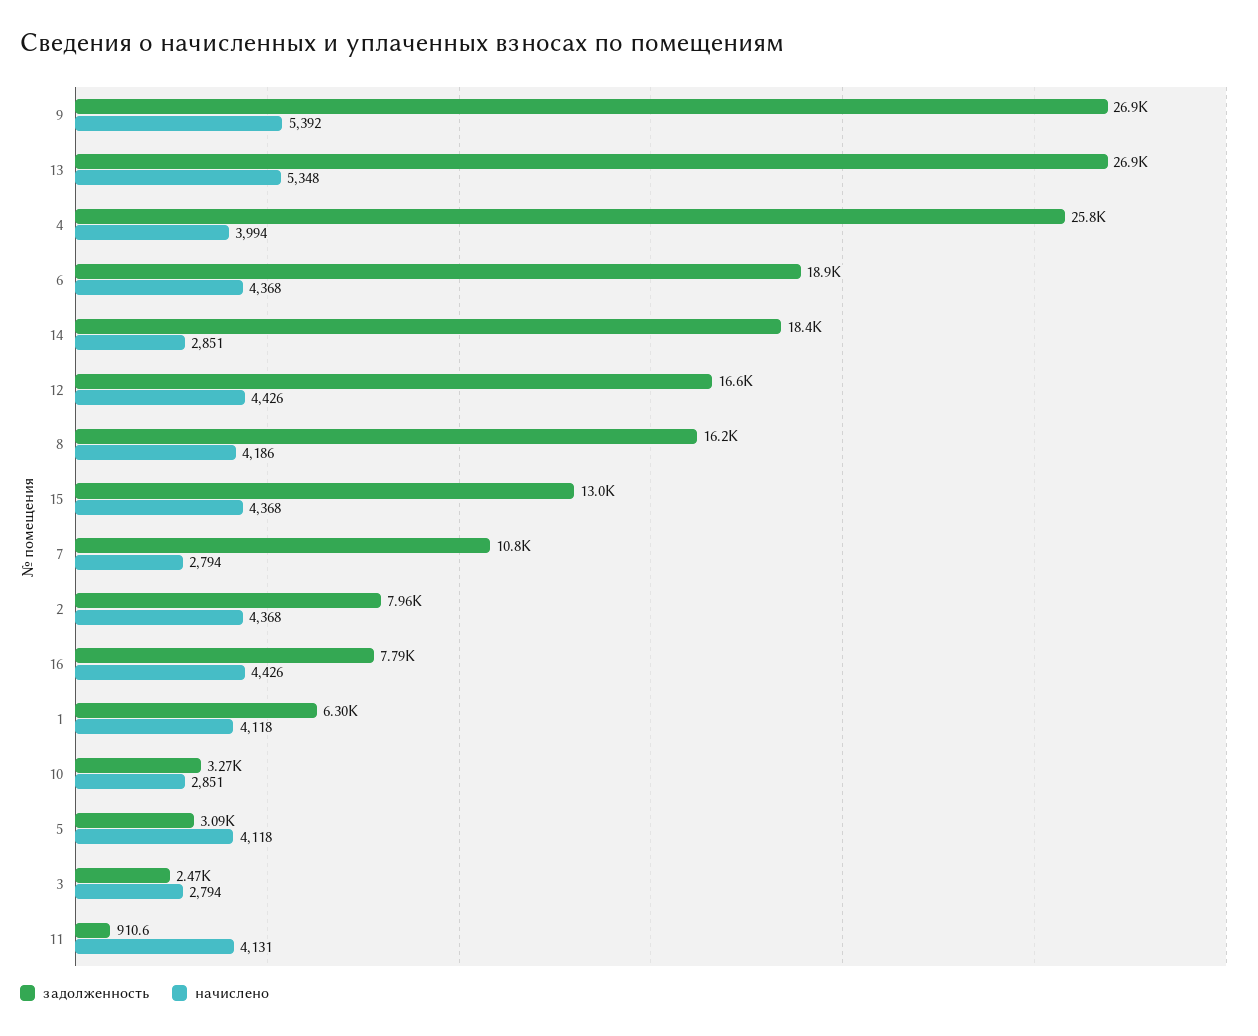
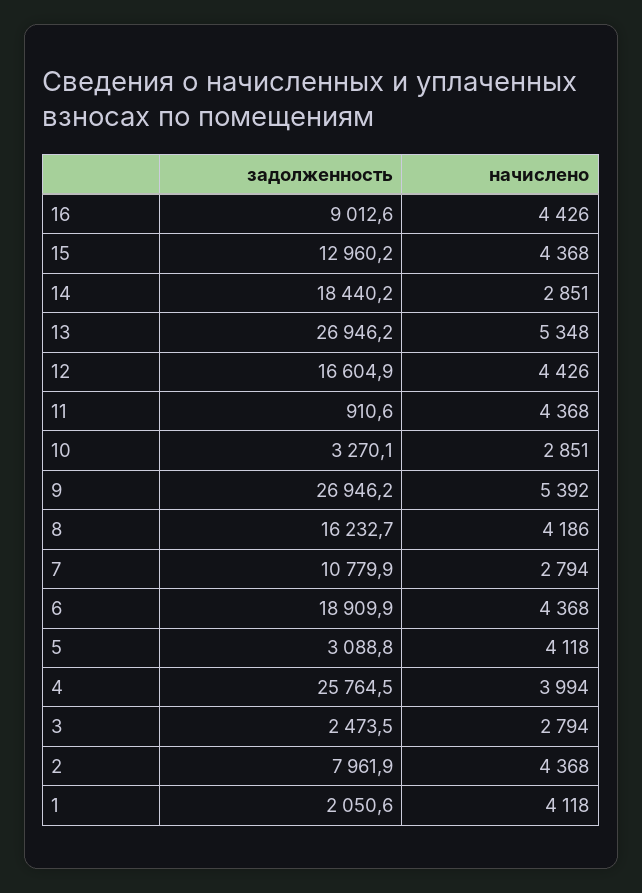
  {
    "задолженность": {
      "9": 26946.2,
      "13": 26946.2,
      "4": 25764.5,
      "6": 18909.9,
      "14": 18440.2,
      "12": 16604.9,
      "8": 16232.7,
      "15": 12960.2,
      "7": 10779.9,
      "2": 7961.9,
-     "16": 7790,
+     "16": 9012.6,
-     "1": 6300,
+     "1": 2050.6,
      "10": 3270.1,
      "5": 3088.8,
      "3": 2473.5,
      "11": 910.6
    },
    "начислено": {
      "9": 5392,
      "13": 5348,
      "4": 3994,
      "6": 4368,
      "14": 2851,
      "12": 4426,
      "8": 4186,
      "15": 4368,
      "7": 2794,
      "2": 4368,
      "16": 4426,
      "1": 4118,
      "10": 2851,
      "5": 4118,
      "3": 2794,
-     "11": 4131
+     "11": 4368
    }
  }

